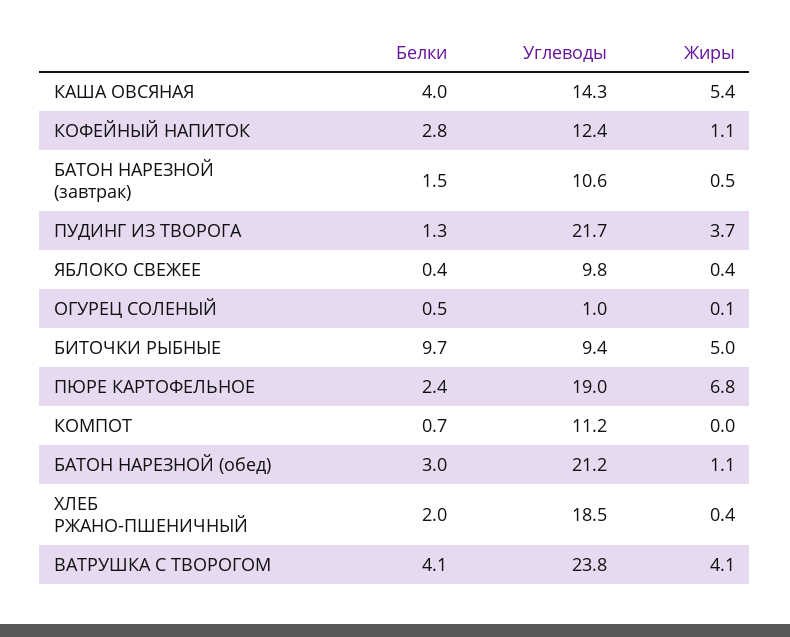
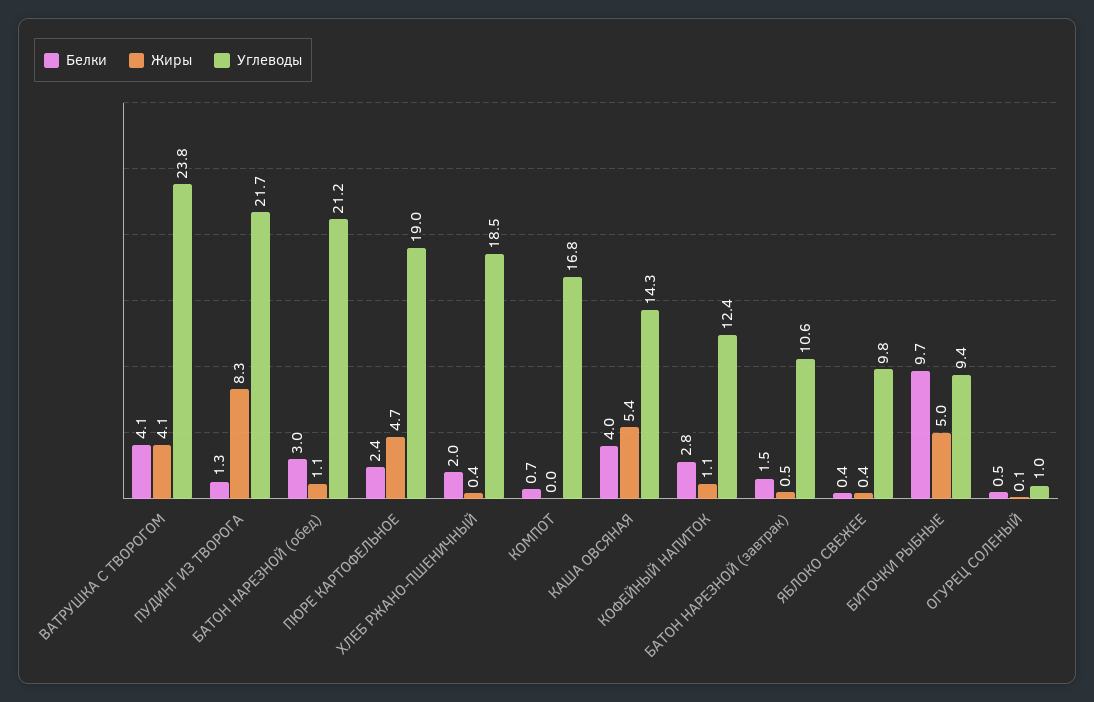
  {
    "Белки": {
      "КАША ОВСЯНАЯ": 4,
      "КОФЕЙНЫЙ НАПИТОК": 2.8,
      "БАТОН НАРЕЗНОЙ (завтрак)": 1.5,
      "ПУДИНГ ИЗ ТВОРОГА": 1.3,
      "ЯБЛОКО СВЕЖЕЕ": 0.4,
      "ОГУРЕЦ СОЛЕНЫЙ": 0.5,
      "БИТОЧКИ РЫБНЫЕ": 9.7,
      "ПЮРЕ КАРТОФЕЛЬНОЕ": 2.4,
      "КОМПОТ": 0.7,
      "БАТОН НАРЕЗНОЙ (обед)": 3,
      "ХЛЕБ РЖАНО-ПШЕНИЧНЫЙ": 2,
      "ВАТРУШКА С ТВОРОГОМ": 4.1
    },
    "Углеводы": {
      "КАША ОВСЯНАЯ": 14.3,
      "КОФЕЙНЫЙ НАПИТОК": 12.4,
      "БАТОН НАРЕЗНОЙ (завтрак)": 10.6,
      "ПУДИНГ ИЗ ТВОРОГА": 21.7,
      "ЯБЛОКО СВЕЖЕЕ": 9.8,
      "ОГУРЕЦ СОЛЕНЫЙ": 1,
      "БИТОЧКИ РЫБНЫЕ": 9.4,
      "ПЮРЕ КАРТОФЕЛЬНОЕ": 19,
-     "КОМПОТ": 11.2,
+     "КОМПОТ": 16.8,
      "БАТОН НАРЕЗНОЙ (обед)": 21.2,
      "ХЛЕБ РЖАНО-ПШЕНИЧНЫЙ": 18.5,
      "ВАТРУШКА С ТВОРОГОМ": 23.8
    },
    "Жиры": {
      "КАША ОВСЯНАЯ": 5.4,
      "КОФЕЙНЫЙ НАПИТОК": 1.1,
      "БАТОН НАРЕЗНОЙ (завтрак)": 0.5,
-     "ПУДИНГ ИЗ ТВОРОГА": 3.7,
+     "ПУДИНГ ИЗ ТВОРОГА": 8.3,
      "ЯБЛОКО СВЕЖЕЕ": 0.4,
      "ОГУРЕЦ СОЛЕНЫЙ": 0.1,
      "БИТОЧКИ РЫБНЫЕ": 5,
-     "ПЮРЕ КАРТОФЕЛЬНОЕ": 6.8,
+     "ПЮРЕ КАРТОФЕЛЬНОЕ": 4.7,
      "КОМПОТ": 0,
      "БАТОН НАРЕЗНОЙ (обед)": 1.1,
      "ХЛЕБ РЖАНО-ПШЕНИЧНЫЙ": 0.4,
      "ВАТРУШКА С ТВОРОГОМ": 4.1
    }
  }

